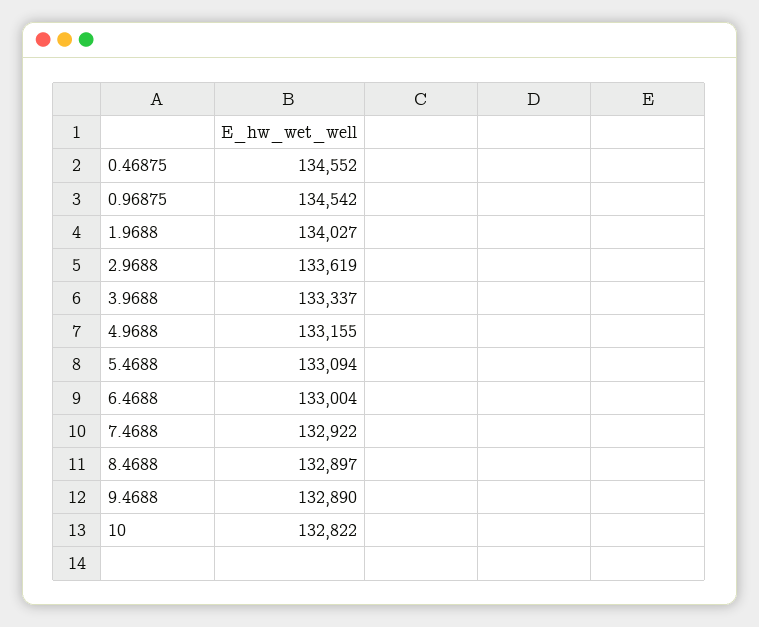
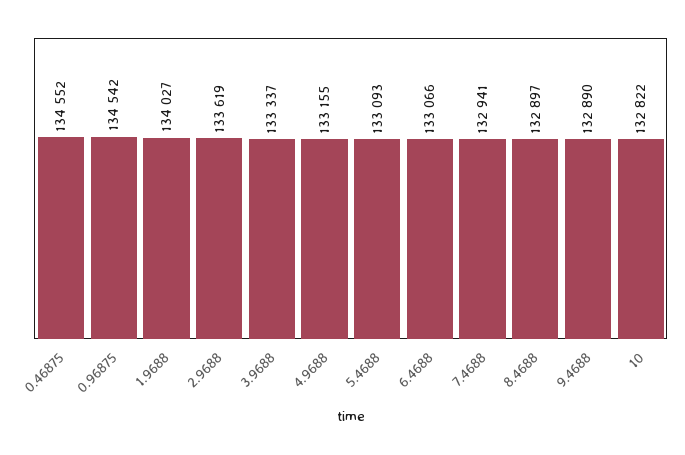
  {
    "0.46875": 134552,
    "0.96875": 134542,
    "1.9688": 134027,
    "2.9688": 133619,
    "3.9688": 133337,
    "4.9688": 133155,
-   "5.4688": 133094,
+   "5.4688": 133093,
-   "6.4688": 133004,
+   "6.4688": 133066,
-   "7.4688": 132922,
+   "7.4688": 132941,
    "8.4688": 132897,
    "9.4688": 132890,
    "10": 132822
  }

